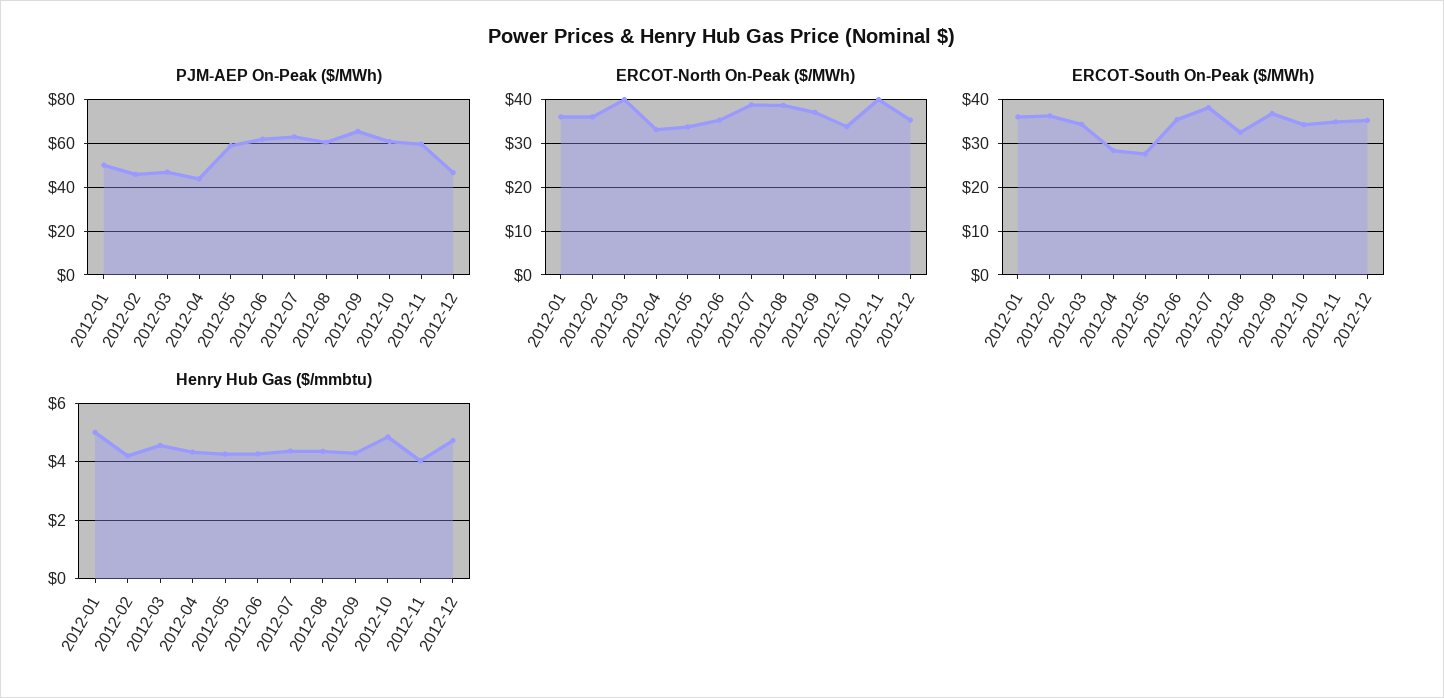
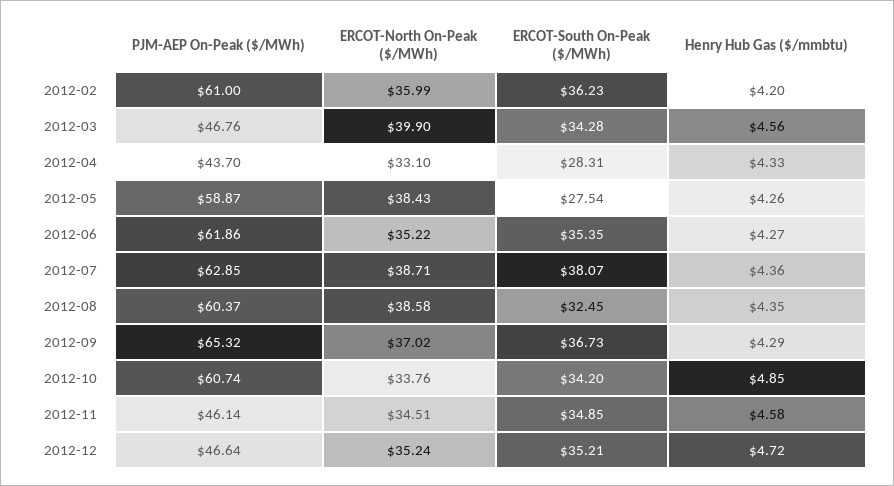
  {
    "PJM-AEP On-Peak ($/MWh)": {
-     "2012-01": 50,
-     "2012-02": 45,
+     "2012-02": 61,
      "2012-03": 46.76,
      "2012-04": 43.7,
      "2012-05": 58.87,
      "2012-06": 61.86,
      "2012-07": 62.85,
      "2012-08": 60.37,
      "2012-09": 65.32,
      "2012-10": 60.74,
-     "2012-11": 60,
+     "2012-11": 46.14,
      "2012-12": 46.64
    },
    "ERCOT-North On-Peak ($/MWh)": {
-     "2012-01": 36,
      "2012-02": 35.99,
      "2012-03": 39.9,
      "2012-04": 33.1,
-     "2012-05": 34,
+     "2012-05": 38.43,
      "2012-06": 35.22,
      "2012-07": 38.71,
      "2012-08": 38.58,
      "2012-09": 37.02,
      "2012-10": 33.76,
-     "2012-11": 40,
+     "2012-11": 34.51,
      "2012-12": 35.24
    },
    "ERCOT-South On-Peak ($/MWh)": {
-     "2012-01": 36,
      "2012-02": 36.23,
      "2012-03": 34.28,
      "2012-04": 28.31,
      "2012-05": 27.54,
      "2012-06": 35.35,
      "2012-07": 38.07,
      "2012-08": 32.45,
      "2012-09": 36.73,
      "2012-10": 34.2,
      "2012-11": 34.85,
      "2012-12": 35.21
    },
    "Henry Hub Gas ($/mmbtu)": {
-     "2012-01": 5,
      "2012-02": 4.2,
      "2012-03": 4.56,
      "2012-04": 4.33,
      "2012-05": 4.26,
      "2012-06": 4.27,
      "2012-07": 4.36,
      "2012-08": 4.35,
      "2012-09": 4.29,
      "2012-10": 4.85,
-     "2012-11": 4,
+     "2012-11": 4.58,
      "2012-12": 4.72
    }
  }

